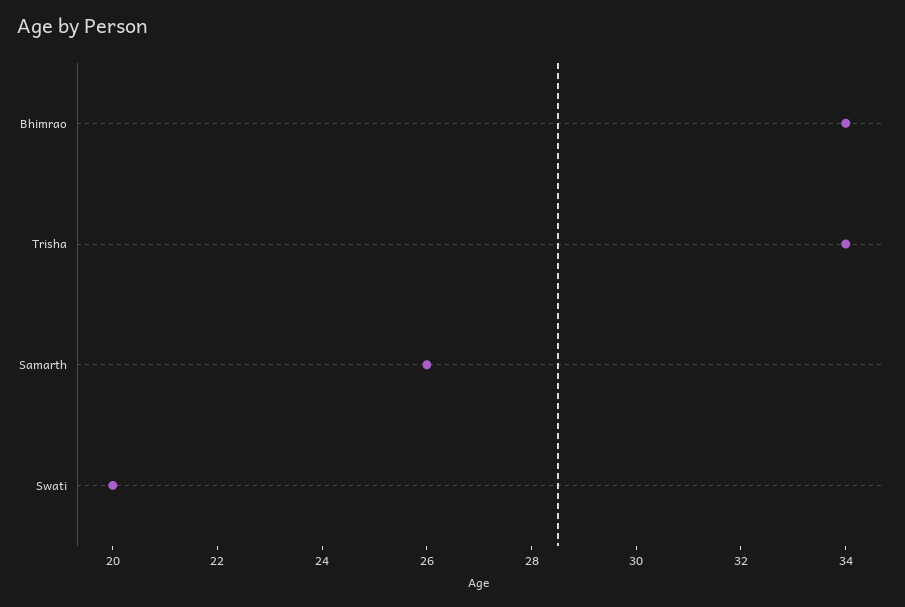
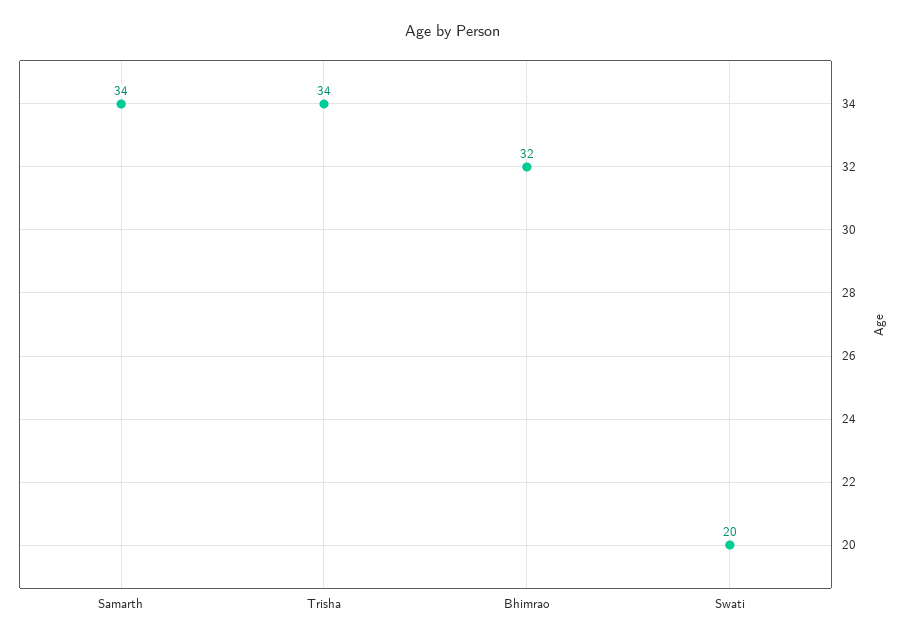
  {
-   "Bhimrao": 34,
+   "Bhimrao": 32,
    "Trisha": 34,
-   "Samarth": 26,
+   "Samarth": 34,
    "Swati": 20
  }

